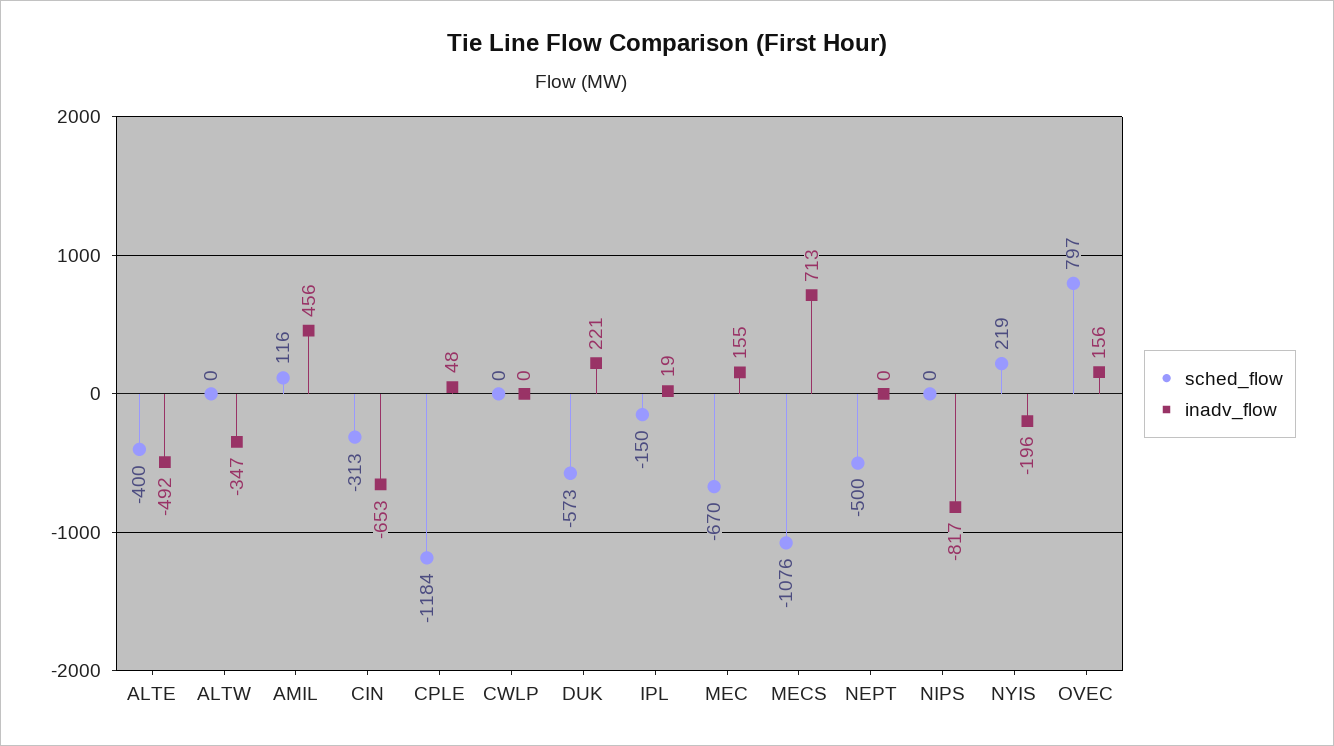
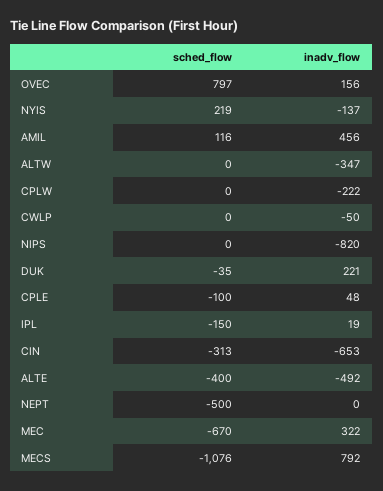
  {
    "sched_flow": {
      "ALTE": -400,
      "ALTW": 0,
      "AMIL": 116,
      "CIN": -313,
-     "CPLE": -1184,
+     "CPLE": -100,
      "CWLP": 0,
-     "DUK": -573,
+     "DUK": -35,
      "IPL": -150,
      "MEC": -670,
      "MECS": -1076,
      "NEPT": -500,
      "NIPS": 0,
      "NYIS": 219,
-     "OVEC": 797
+     "OVEC": 797,
+     "CPLW": 0
    },
    "inadv_flow": {
      "ALTE": -492,
      "ALTW": -347,
      "AMIL": 456,
      "CIN": -653,
      "CPLE": 48,
-     "CWLP": 0,
+     "CWLP": -50,
      "DUK": 221,
      "IPL": 19,
-     "MEC": 155,
+     "MEC": 322,
-     "MECS": 713,
+     "MECS": 792,
      "NEPT": 0,
-     "NIPS": -817,
+     "NIPS": -820,
-     "NYIS": -196,
+     "NYIS": -137,
-     "OVEC": 156
+     "OVEC": 156,
+     "CPLW": -222
    }
  }

